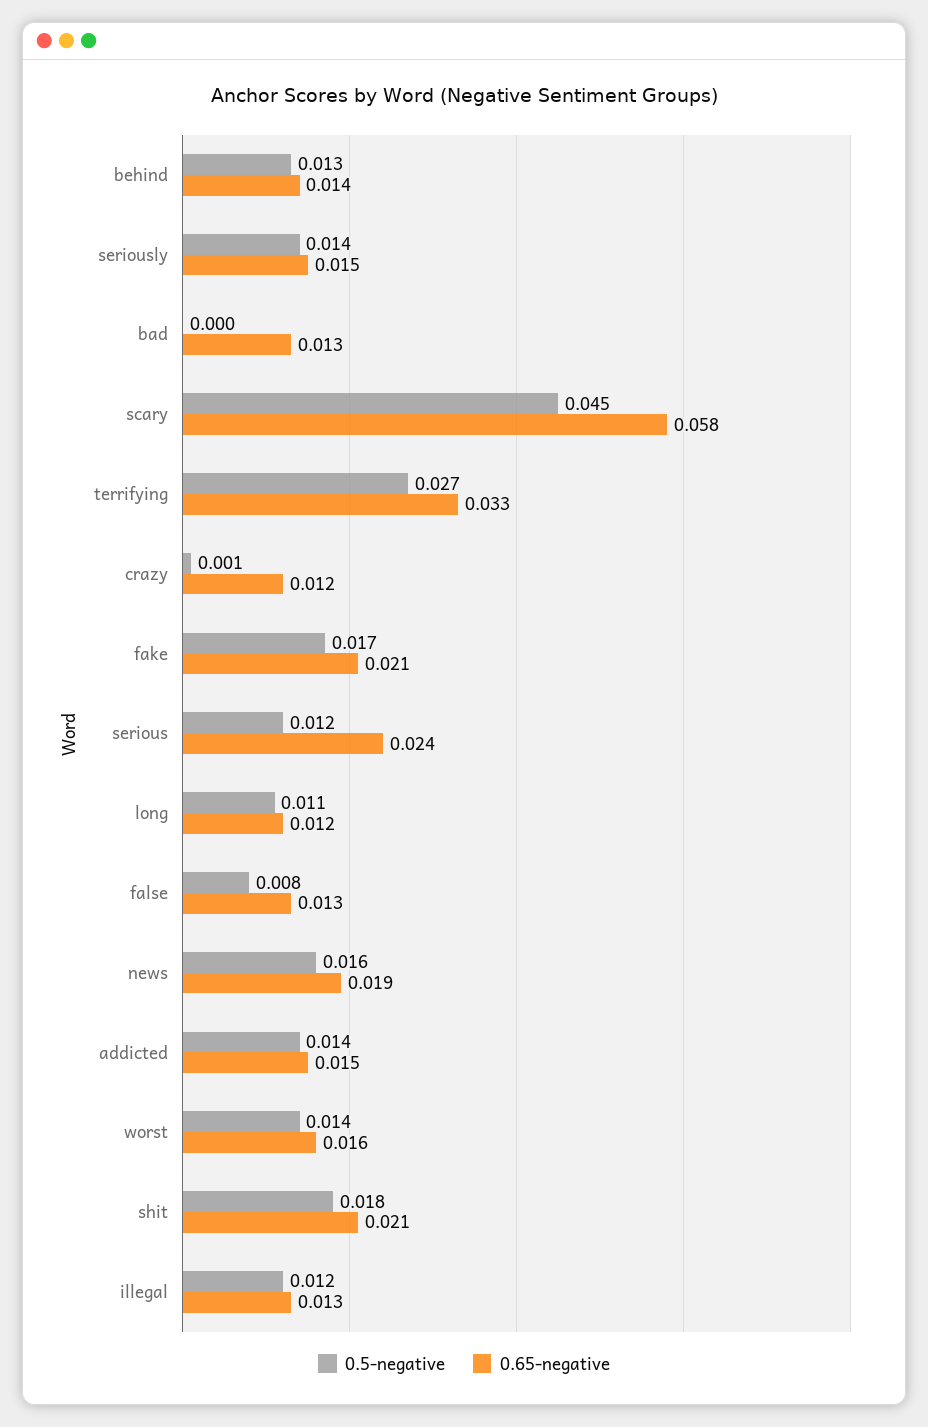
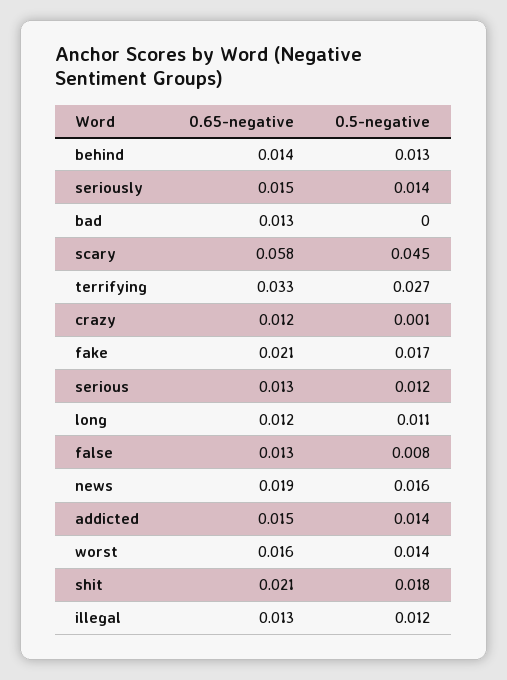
  {
    "0.5-negative": {
      "behind": 0.013,
      "seriously": 0.014,
      "bad": 0,
      "scary": 0.045,
      "terrifying": 0.027,
      "crazy": 0.001,
      "fake": 0.017,
      "serious": 0.012,
      "long": 0.011,
      "false": 0.008,
      "news": 0.016,
      "addicted": 0.014,
      "worst": 0.014,
      "shit": 0.018,
      "illegal": 0.012
    },
    "0.65-negative": {
      "behind": 0.014,
      "seriously": 0.015,
      "bad": 0.013,
      "scary": 0.058,
      "terrifying": 0.033,
      "crazy": 0.012,
      "fake": 0.021,
-     "serious": 0.024,
+     "serious": 0.013,
      "long": 0.012,
      "false": 0.013,
      "news": 0.019,
      "addicted": 0.015,
      "worst": 0.016,
      "shit": 0.021,
      "illegal": 0.013
    }
  }

